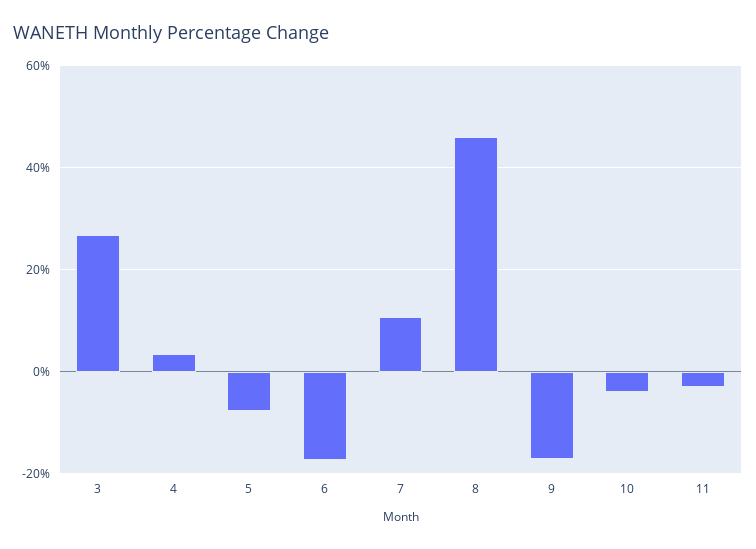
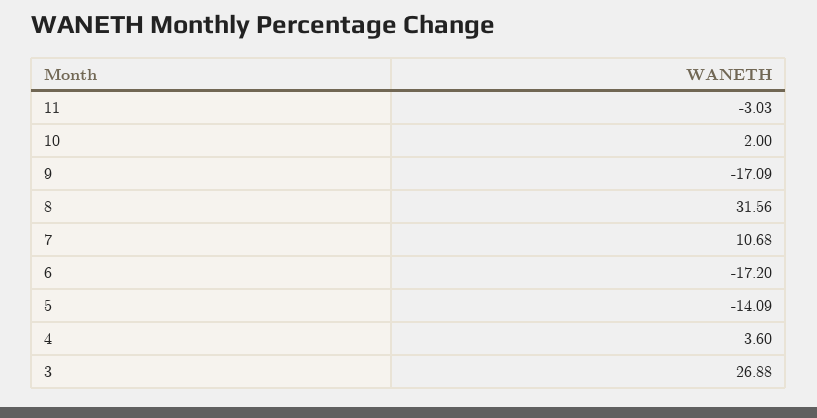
  {
    "3": 26.88,
    "4": 3.6,
-   "5": -8,
+   "5": -14.09,
    "6": -17.2,
    "7": 10.68,
-   "8": 46,
+   "8": 31.56,
    "9": -17.09,
-   "10": -4,
+   "10": 2,
    "11": -3.03
  }

